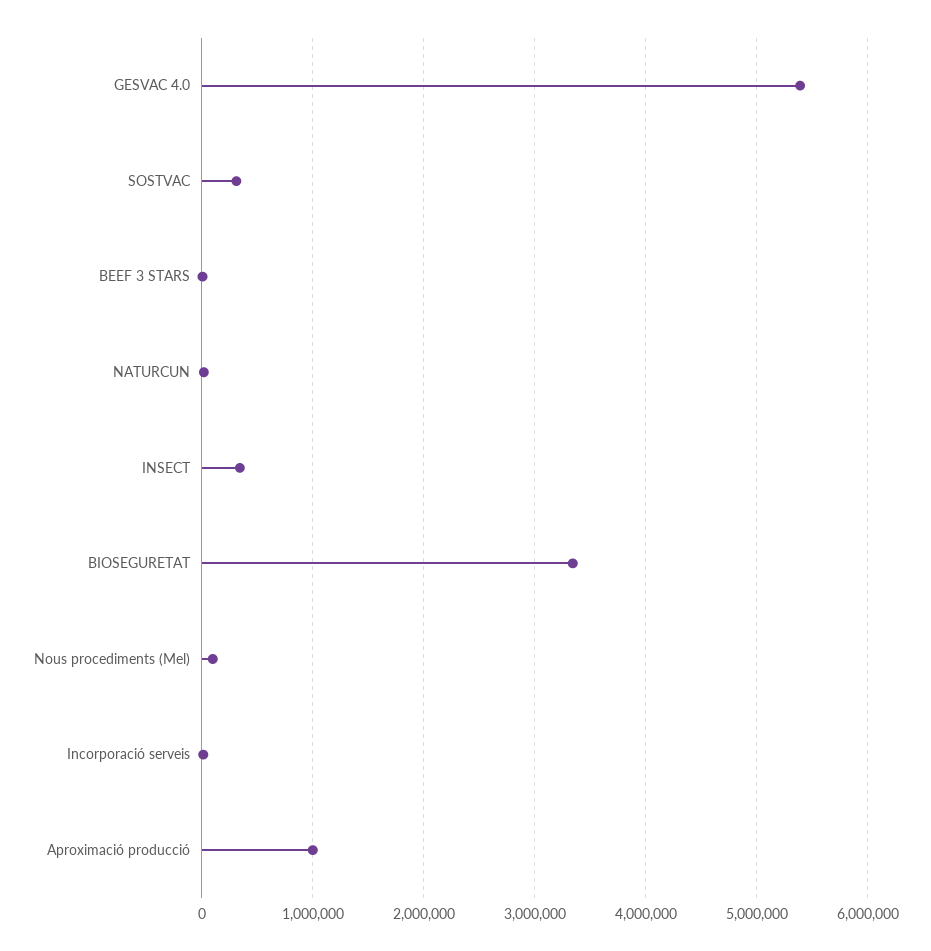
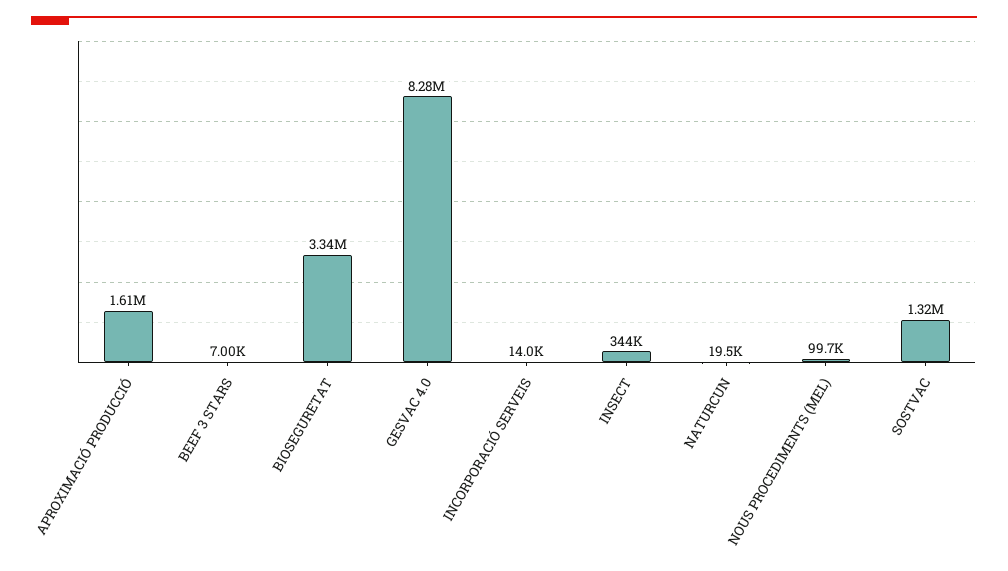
  {
-   "GESVAC 4.0": 5400000,
+   "GESVAC 4.0": 8280000,
-   "SOSTVAC": 300000,
+   "SOSTVAC": 1320000,
    "BEEF 3 STARS": 7000,
    "NATURCUN": 19500,
    "INSECT": 344000,
    "BIOSEGURETAT": 3340000,
    "Nous procediments (Mel)": 99700,
    "Incorporació serveis": 14000,
-   "Aproximació producció": 1000000
+   "Aproximació producció": 1610000
  }

